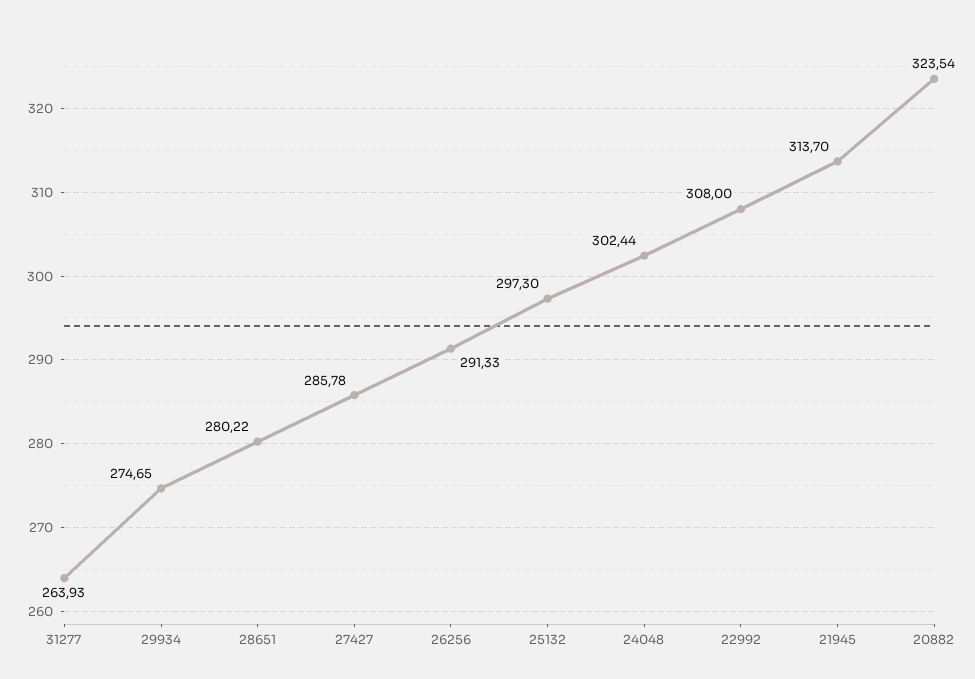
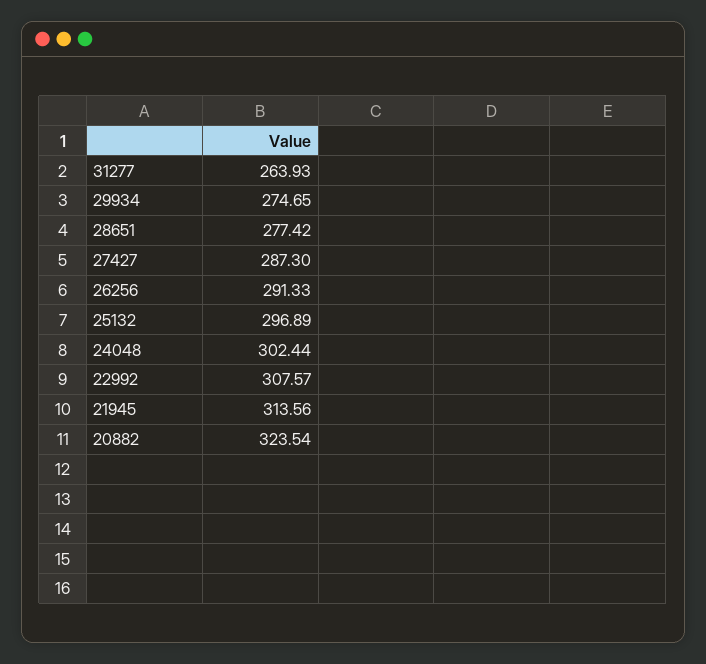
  {
    "31277": 263.93,
    "29934": 274.65,
-   "28651": 280.22,
+   "28651": 277.42,
-   "27427": 285.78,
+   "27427": 287.3,
    "26256": 291.33,
-   "25132": 297.3,
+   "25132": 296.89,
    "24048": 302.44,
-   "22992": 308,
+   "22992": 307.57,
-   "21945": 313.7,
+   "21945": 313.56,
    "20882": 323.54
  }

